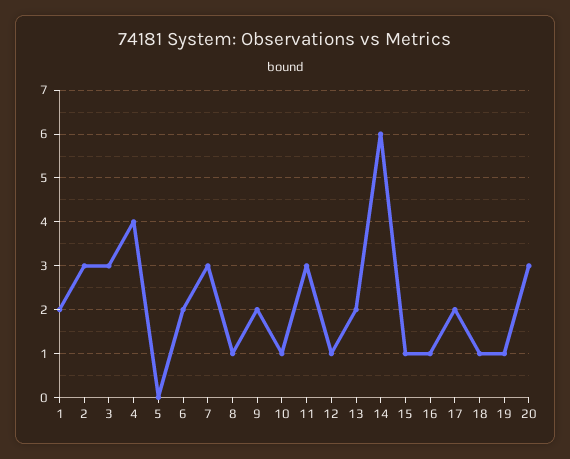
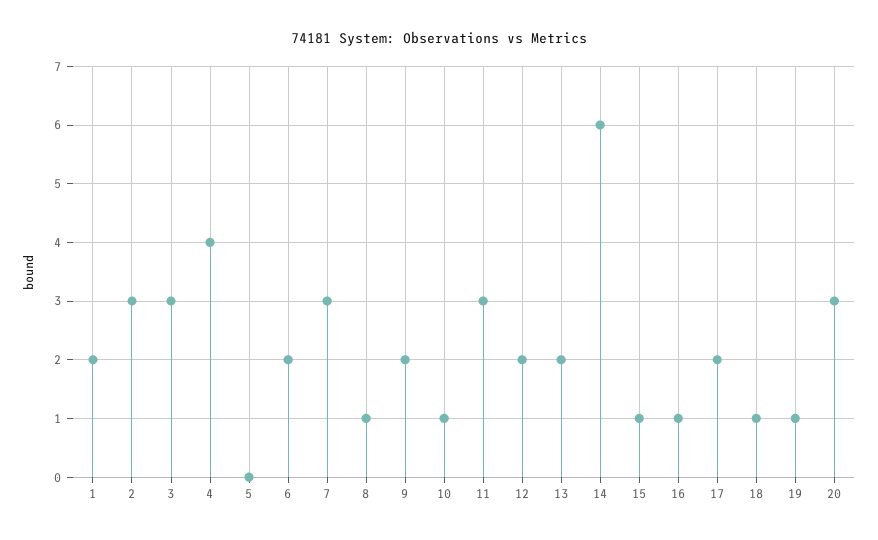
  {
    "1": 2,
    "2": 3,
    "3": 3,
    "4": 4,
    "5": 0,
    "6": 2,
    "7": 3,
    "8": 1,
    "9": 2,
    "10": 1,
    "11": 3,
-   "12": 1,
+   "12": 2,
    "13": 2,
    "14": 6,
    "15": 1,
    "16": 1,
    "17": 2,
    "18": 1,
    "19": 1,
    "20": 3
  }

